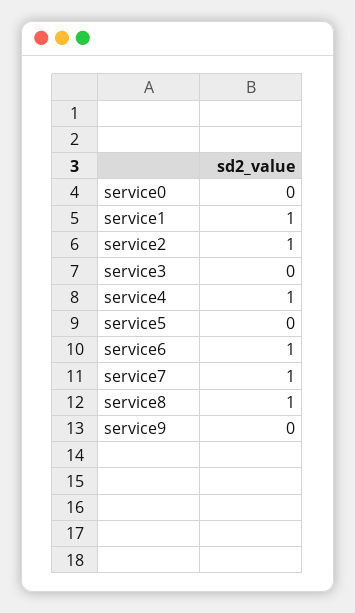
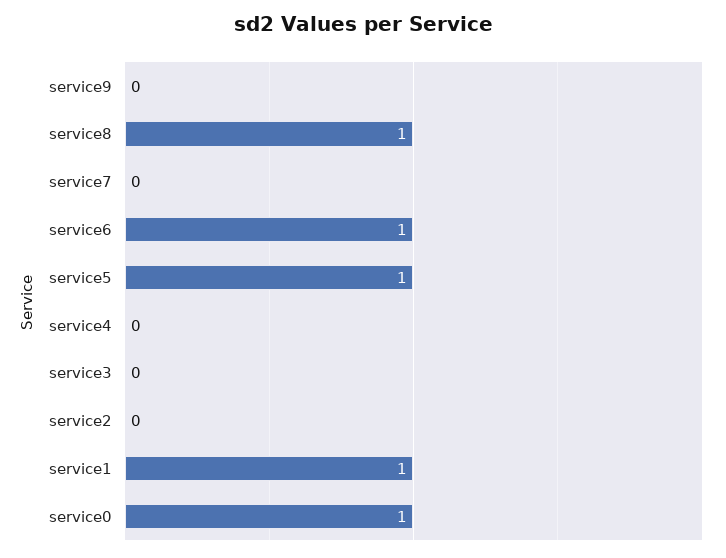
  {
-   "service0": 0,
+   "service0": 1,
    "service1": 1,
-   "service2": 1,
+   "service2": 0,
    "service3": 0,
-   "service4": 1,
+   "service4": 0,
-   "service5": 0,
+   "service5": 1,
    "service6": 1,
-   "service7": 1,
+   "service7": 0,
    "service8": 1,
    "service9": 0
  }

